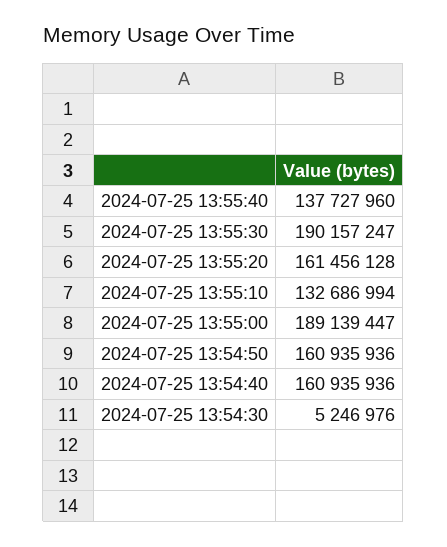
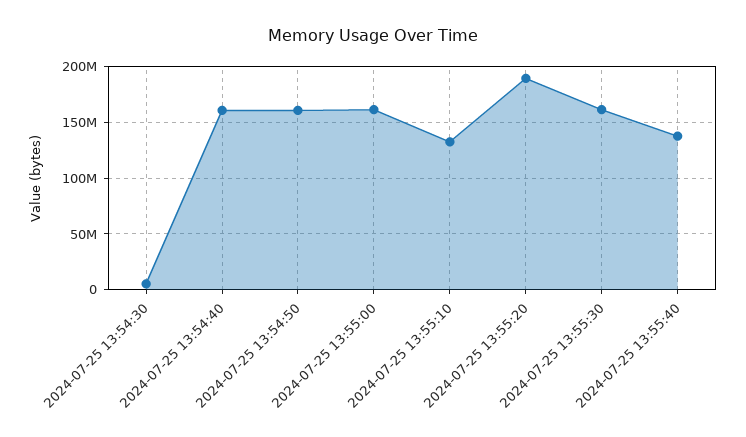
  {
    "2024-07-25 13:55:40": 137727960,
-   "2024-07-25 13:55:30": 190157247,
+   "2024-07-25 13:55:30": 160000000,
-   "2024-07-25 13:55:20": 161456128,
+   "2024-07-25 13:55:20": 190000000,
    "2024-07-25 13:55:10": 132686994,
-   "2024-07-25 13:55:00": 189139447,
+   "2024-07-25 13:55:00": 160000000,
    "2024-07-25 13:54:50": 160935936,
    "2024-07-25 13:54:40": 160935936,
    "2024-07-25 13:54:30": 5246976
  }

